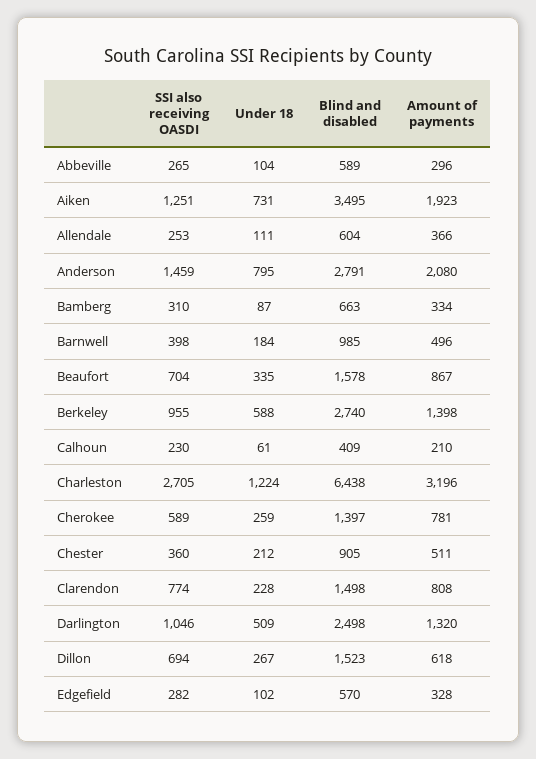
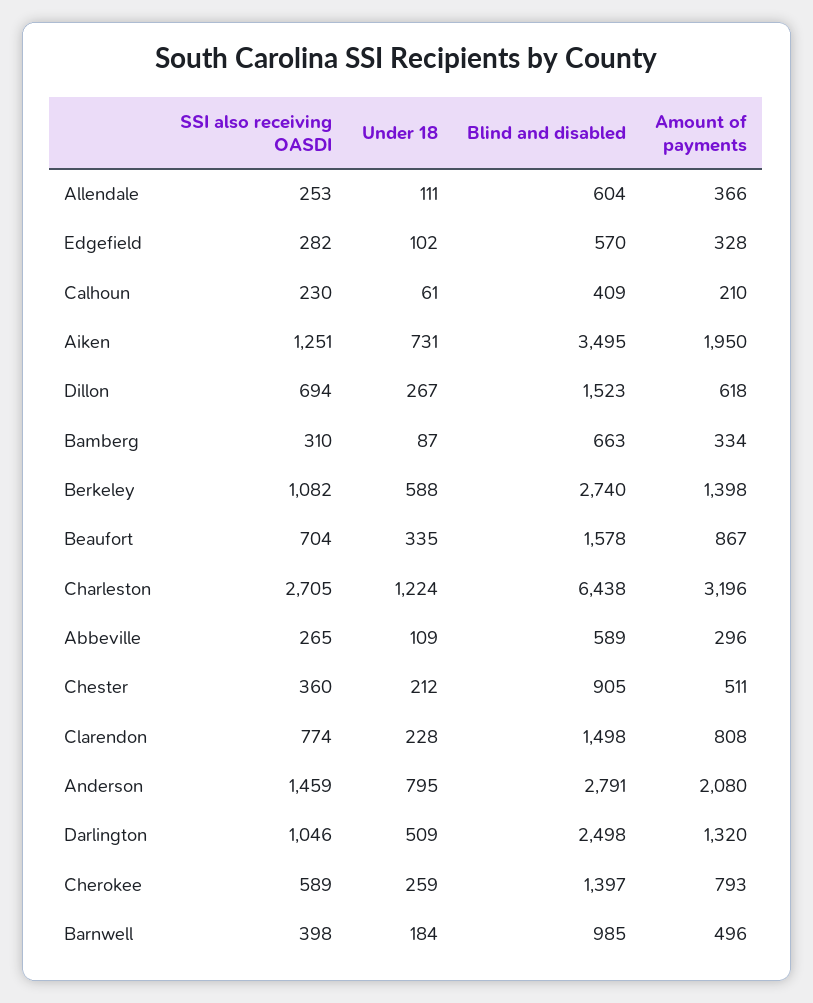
  {
    "SSI also receiving OASDI": {
      "Abbeville": 265,
      "Aiken": 1251,
      "Allendale": 253,
      "Anderson": 1459,
      "Bamberg": 310,
      "Barnwell": 398,
      "Beaufort": 704,
-     "Berkeley": 955,
+     "Berkeley": 1082,
      "Calhoun": 230,
      "Charleston": 2705,
      "Cherokee": 589,
      "Chester": 360,
      "Clarendon": 774,
      "Darlington": 1046,
      "Dillon": 694,
      "Edgefield": 282
    },
    "Under 18": {
-     "Abbeville": 104,
+     "Abbeville": 109,
      "Aiken": 731,
      "Allendale": 111,
      "Anderson": 795,
      "Bamberg": 87,
      "Barnwell": 184,
      "Beaufort": 335,
      "Berkeley": 588,
      "Calhoun": 61,
      "Charleston": 1224,
      "Cherokee": 259,
      "Chester": 212,
      "Clarendon": 228,
      "Darlington": 509,
      "Dillon": 267,
      "Edgefield": 102
    },
    "Blind and disabled": {
      "Abbeville": 589,
      "Aiken": 3495,
      "Allendale": 604,
      "Anderson": 2791,
      "Bamberg": 663,
      "Barnwell": 985,
      "Beaufort": 1578,
      "Berkeley": 2740,
      "Calhoun": 409,
      "Charleston": 6438,
      "Cherokee": 1397,
      "Chester": 905,
      "Clarendon": 1498,
      "Darlington": 2498,
      "Dillon": 1523,
      "Edgefield": 570
    },
    "Amount of payments": {
      "Abbeville": 296,
-     "Aiken": 1923,
+     "Aiken": 1950,
      "Allendale": 366,
      "Anderson": 2080,
      "Bamberg": 334,
      "Barnwell": 496,
      "Beaufort": 867,
      "Berkeley": 1398,
      "Calhoun": 210,
      "Charleston": 3196,
-     "Cherokee": 781,
+     "Cherokee": 793,
      "Chester": 511,
      "Clarendon": 808,
      "Darlington": 1320,
      "Dillon": 618,
      "Edgefield": 328
    }
  }

